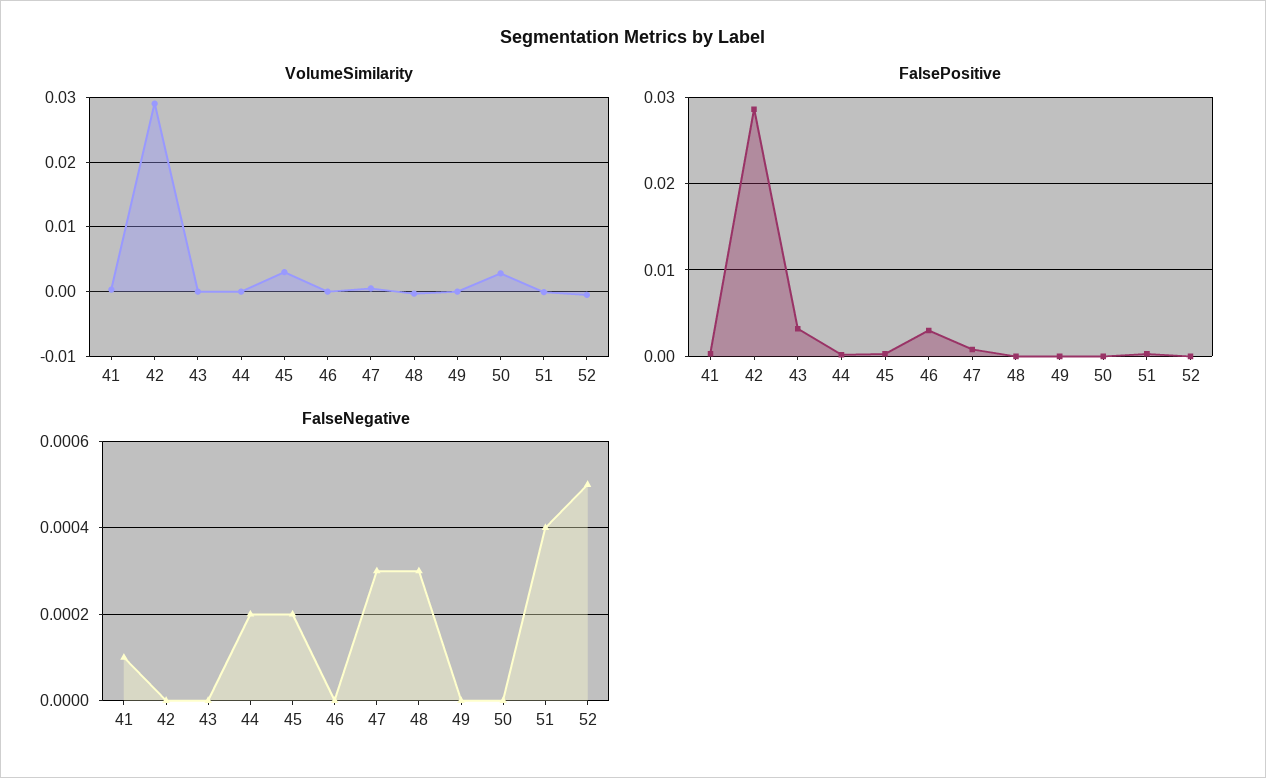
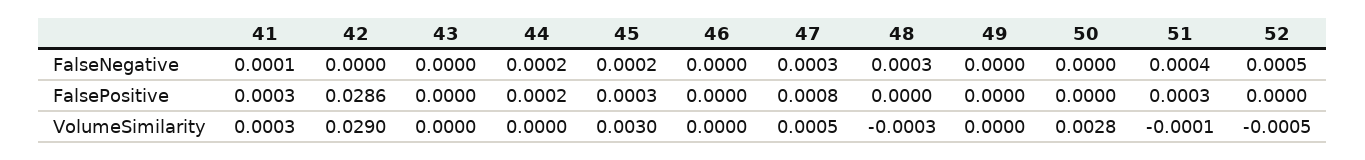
  {
    "VolumeSimilarity": {
      "41": 0.0003,
      "42": 0.029,
      "43": 0,
      "44": 0,
      "45": 0.003,
      "46": 0,
      "47": 0.0005,
      "48": -0.0003,
      "49": 0,
      "50": 0.0028,
      "51": -0.0001,
      "52": -0.0005
    },
    "FalsePositive": {
      "41": 0.0003,
      "42": 0.0286,
-     "43": 0.003,
+     "43": 0,
      "44": 0.0002,
      "45": 0.0003,
-     "46": 0.003,
+     "46": 0,
      "47": 0.0008,
      "48": 0,
      "49": 0,
      "50": 0,
      "51": 0.0003,
      "52": 0
    },
    "FalseNegative": {
      "41": 0.0001,
      "42": 0,
      "43": 0,
      "44": 0.0002,
      "45": 0.0002,
      "46": 0,
      "47": 0.0003,
      "48": 0.0003,
      "49": 0,
      "50": 0,
      "51": 0.0004,
      "52": 0.0005
    }
  }

